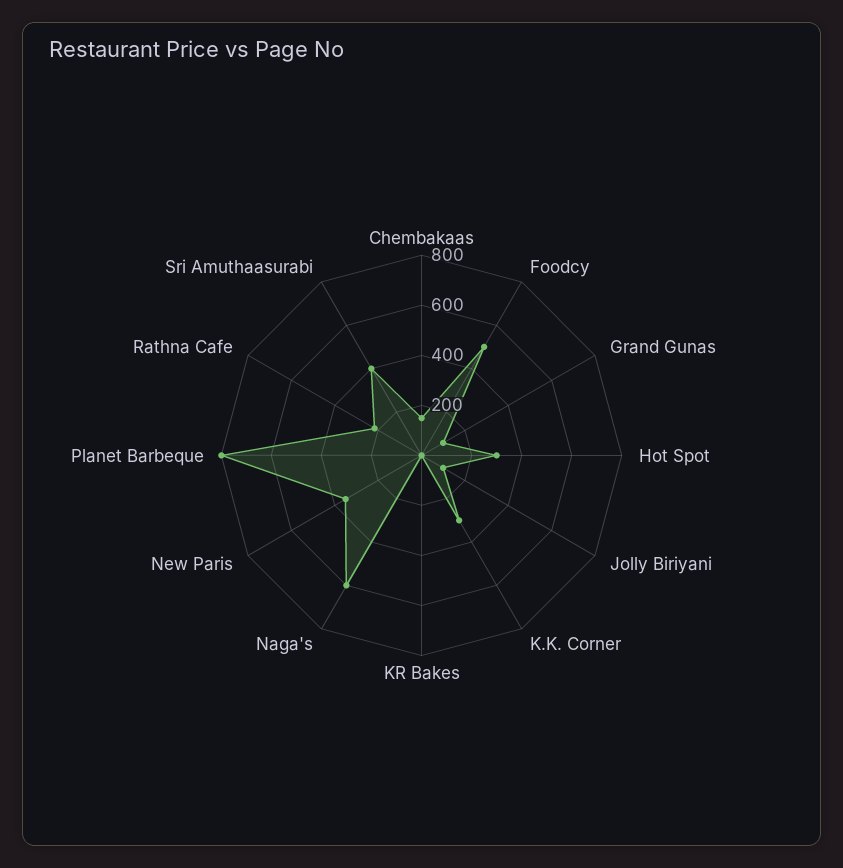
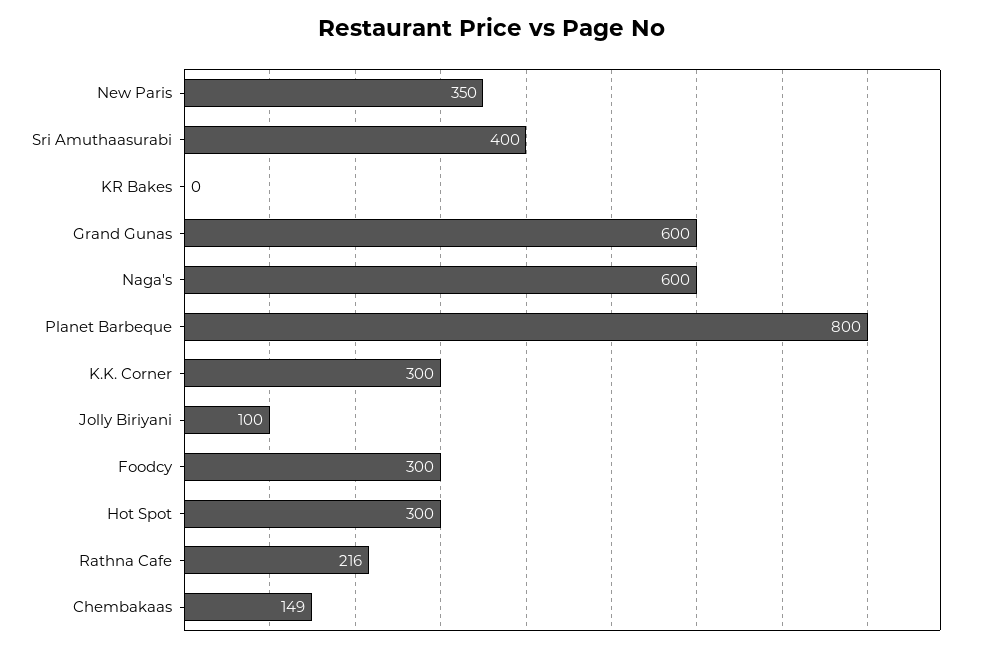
  {
    "Chembakaas": 149,
-   "Foodcy": 500,
+   "Foodcy": 300,
-   "Grand Gunas": 100,
+   "Grand Gunas": 600,
    "Hot Spot": 300,
    "Jolly Biriyani": 100,
    "K.K. Corner": 300,
    "KR Bakes": 0,
    "Naga's": 600,
    "New Paris": 350,
    "Planet Barbeque": 800,
    "Rathna Cafe": 216,
    "Sri Amuthaasurabi": 400
  }

